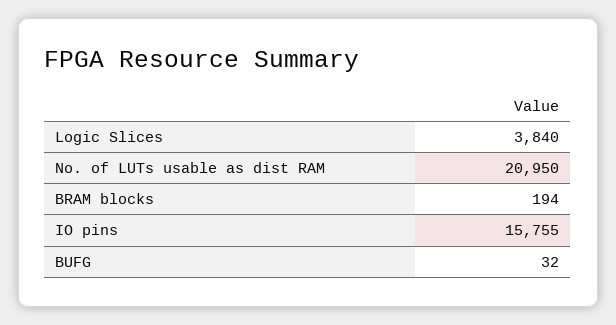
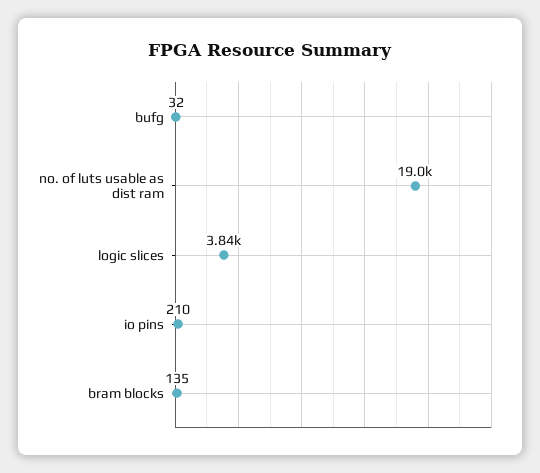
  {
    "Logic Slices": 3840,
-   "No. of LUTs usable as dist RAM": 20950,
+   "No. of LUTs usable as dist RAM": 19000,
-   "BRAM blocks": 194,
+   "BRAM blocks": 135,
-   "IO pins": 15755,
+   "IO pins": 210,
    "BUFG": 32
  }

